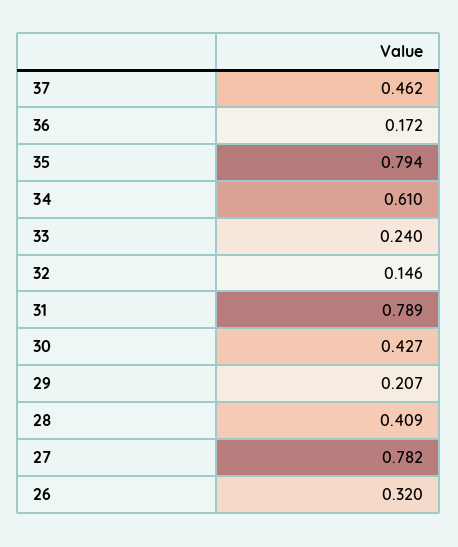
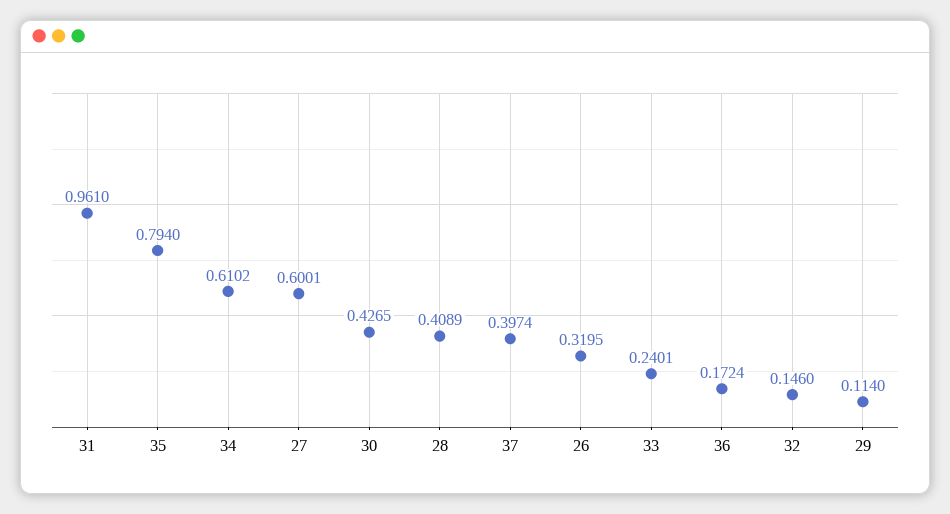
  {
-   "37": 0.462,
+   "37": 0.3974,
    "36": 0.1724,
    "35": 0.794,
    "34": 0.6102,
    "33": 0.2401,
    "32": 0.146,
-   "31": 0.789,
+   "31": 0.961,
    "30": 0.4265,
-   "29": 0.207,
+   "29": 0.114,
    "28": 0.4089,
-   "27": 0.782,
+   "27": 0.6001,
    "26": 0.3195
  }

